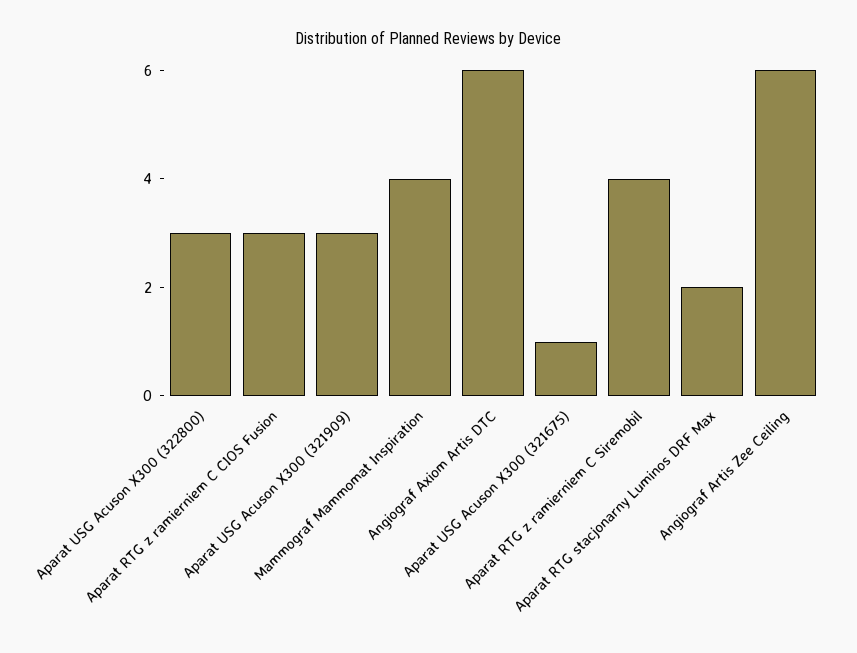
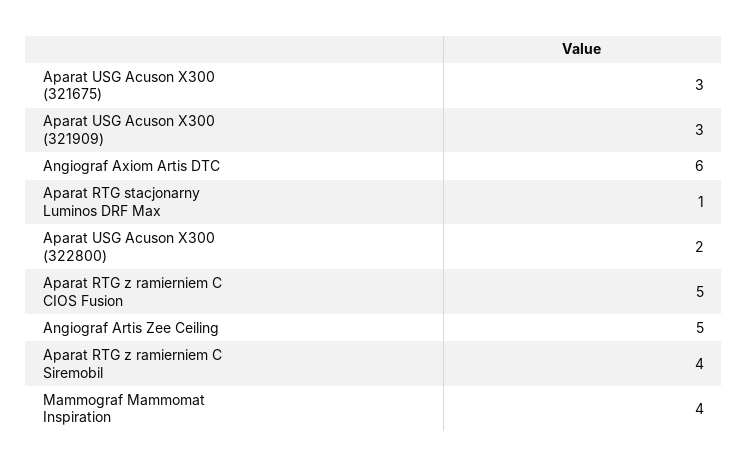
  {
-   "Aparat USG Acuson X300 (322800)": 3,
+   "Aparat USG Acuson X300 (322800)": 2,
-   "Aparat RTG z ramierniem C CIOS Fusion": 3,
+   "Aparat RTG z ramierniem C CIOS Fusion": 5,
    "Aparat USG Acuson X300 (321909)": 3,
    "Mammograf Mammomat Inspiration": 4,
    "Angiograf Axiom Artis DTC": 6,
-   "Aparat USG Acuson X300 (321675)": 1,
+   "Aparat USG Acuson X300 (321675)": 3,
    "Aparat RTG z ramierniem C Siremobil": 4,
-   "Aparat RTG stacjonarny Luminos DRF Max": 2,
+   "Aparat RTG stacjonarny Luminos DRF Max": 1,
-   "Angiograf Artis Zee Ceiling": 6
+   "Angiograf Artis Zee Ceiling": 5
  }

